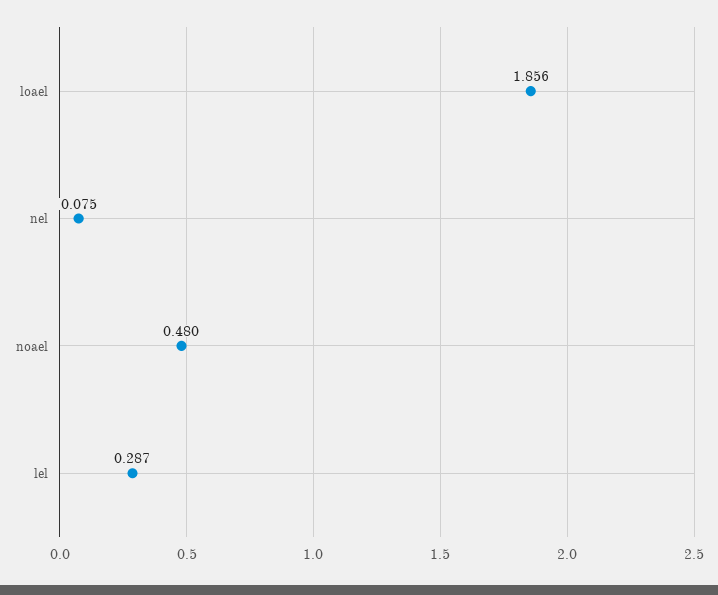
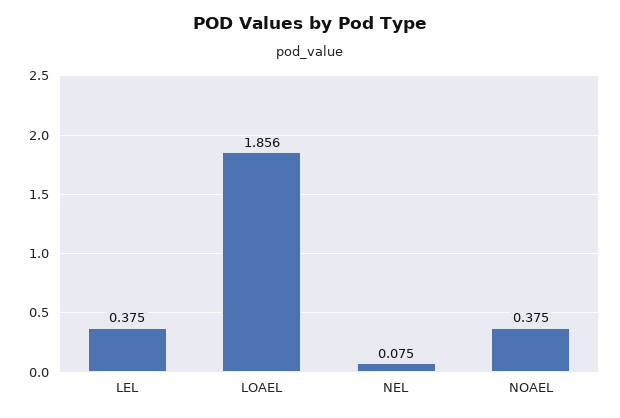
  {
    "loael": 1.856,
    "nel": 0.075,
-   "noael": 0.48,
+   "noael": 0.375,
-   "lel": 0.287
+   "lel": 0.375
  }

